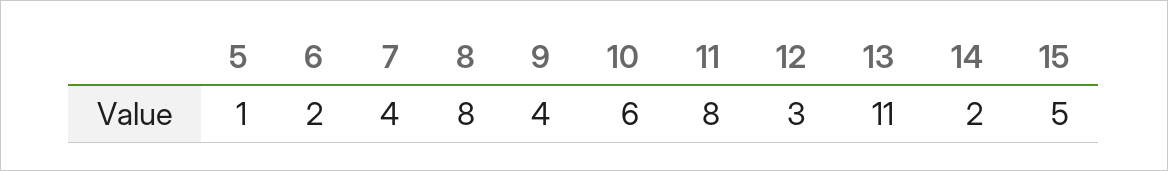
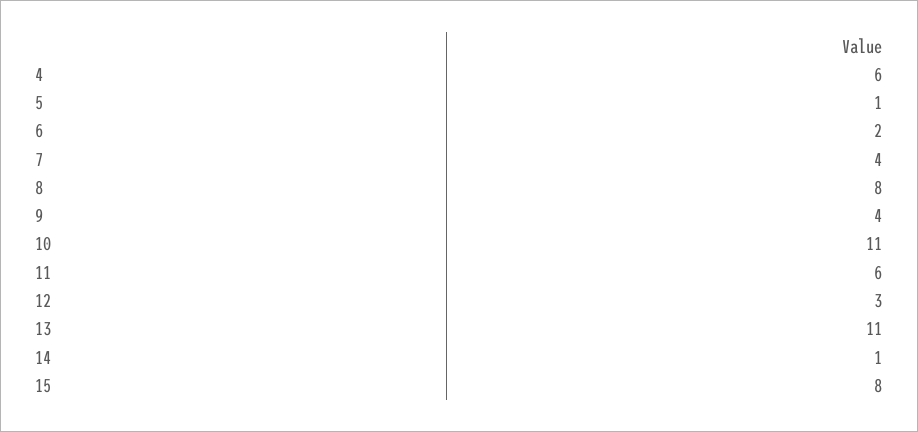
  {
    "5": 1,
    "6": 2,
    "7": 4,
    "8": 8,
    "9": 4,
-   "10": 6,
+   "10": 11,
-   "11": 8,
+   "11": 6,
    "12": 3,
    "13": 11,
-   "14": 2,
+   "14": 1,
-   "15": 5
+   "15": 8,
+   "4": 6
  }

